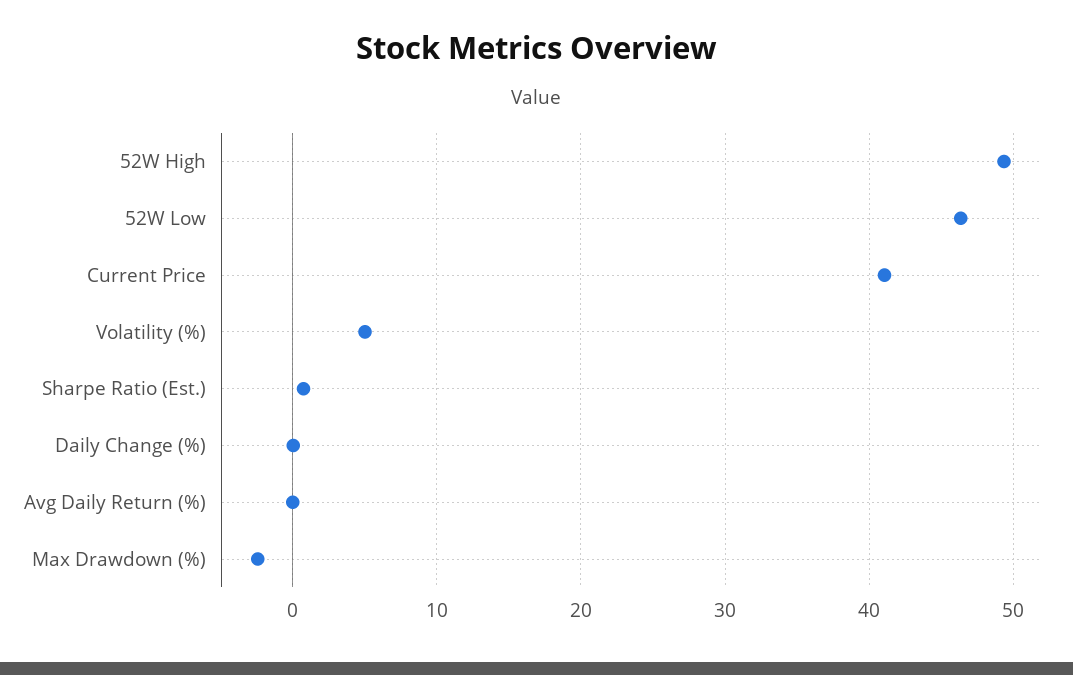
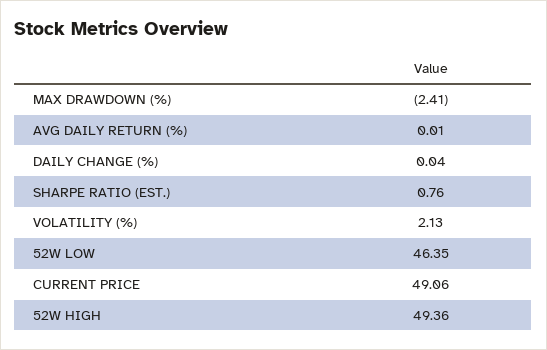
  {
    "52W High": 49.36,
    "52W Low": 46.35,
-   "Current Price": 41,
+   "Current Price": 49.06,
-   "Volatility (%)": 5,
+   "Volatility (%)": 2.13,
    "Sharpe Ratio (Est.)": 0.76,
    "Daily Change (%)": 0.04,
    "Avg Daily Return (%)": 0.01,
    "Max Drawdown (%)": -2.41
  }

